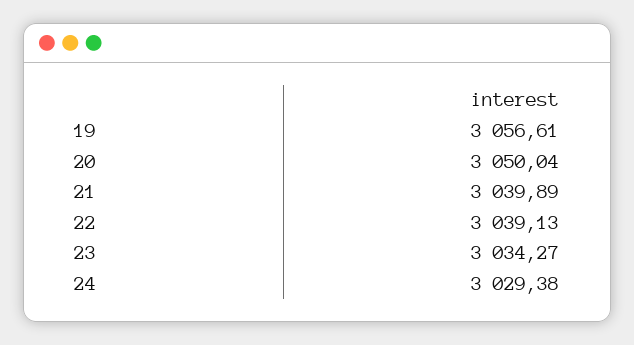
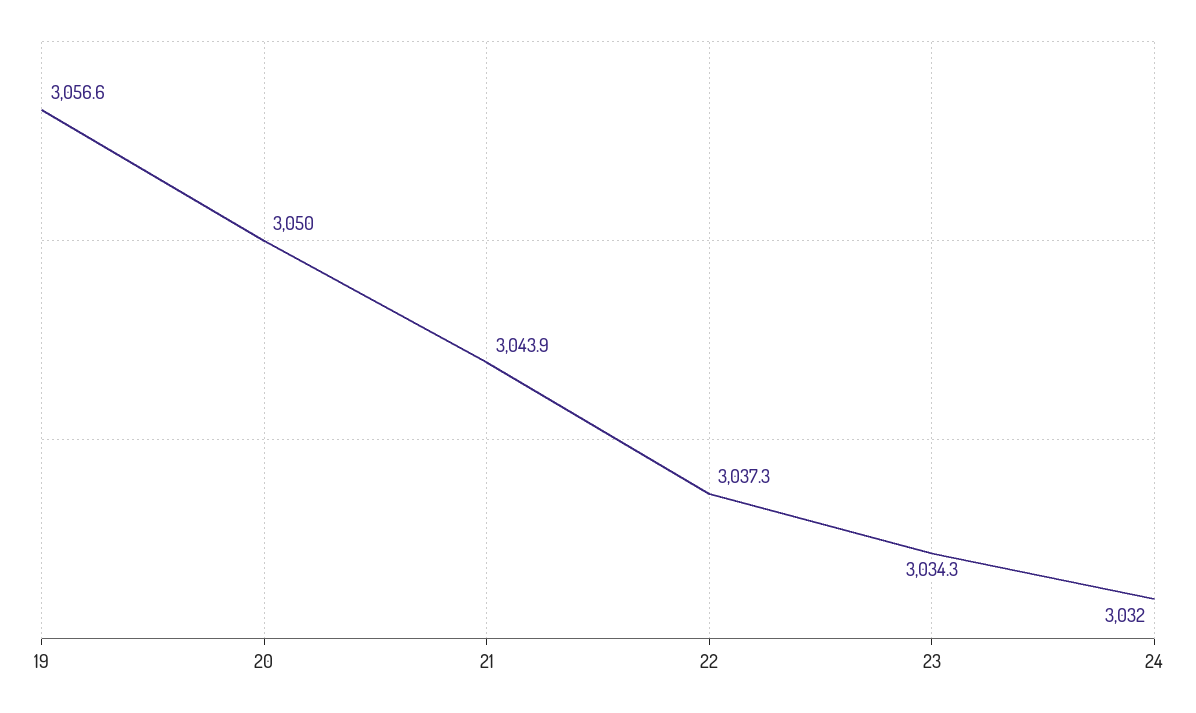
  {
    "19": 3056.61,
    "20": 3050.04,
-   "21": 3039.89,
+   "21": 3043.9,
-   "22": 3039.13,
+   "22": 3037.3,
    "23": 3034.27,
-   "24": 3029.38
+   "24": 3032
  }

